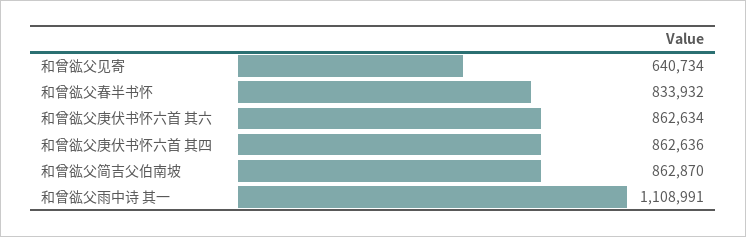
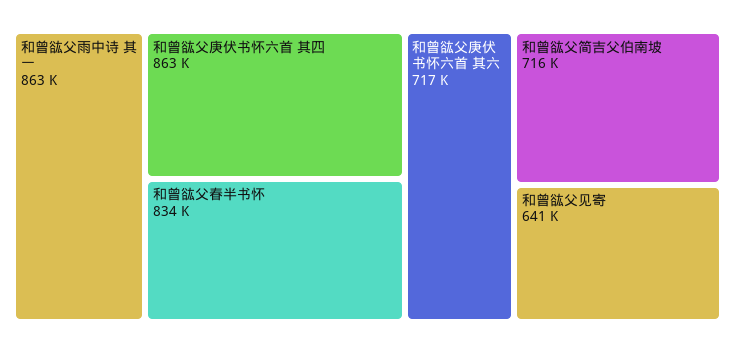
  {
    "和曾谹父见寄": 640734,
    "和曾谹父春半书怀": 833932,
-   "和曾谹父庚伏书怀六首 其六": 862634,
+   "和曾谹父庚伏书怀六首 其六": 717000,
    "和曾谹父庚伏书怀六首 其四": 862636,
-   "和曾谹父简吉父伯南坡": 862870,
+   "和曾谹父简吉父伯南坡": 716000,
-   "和曾谹父雨中诗 其一": 1108991
+   "和曾谹父雨中诗 其一": 863000
  }

